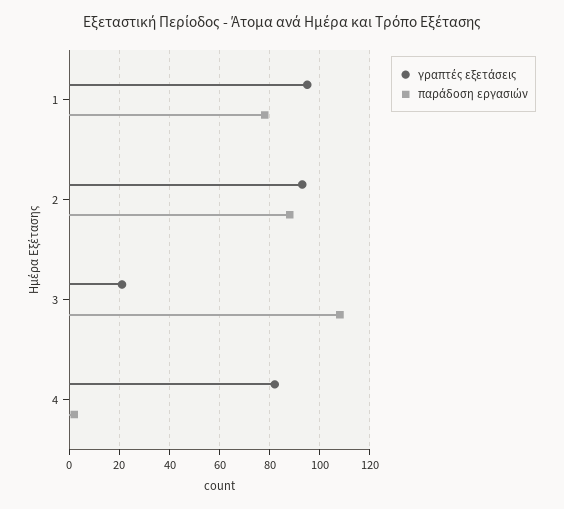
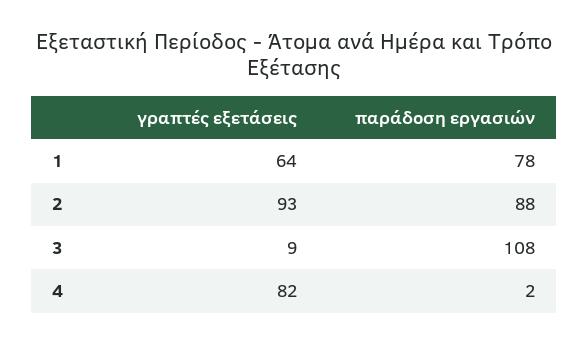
  {
    "γραπτές εξετάσεις": {
-     "1": 95,
+     "1": 64,
      "2": 93,
-     "3": 20,
+     "3": 9,
      "4": 82
    },
    "παράδοση εργασιών": {
      "1": 78,
      "2": 88,
      "3": 108,
      "4": 2
    }
  }

